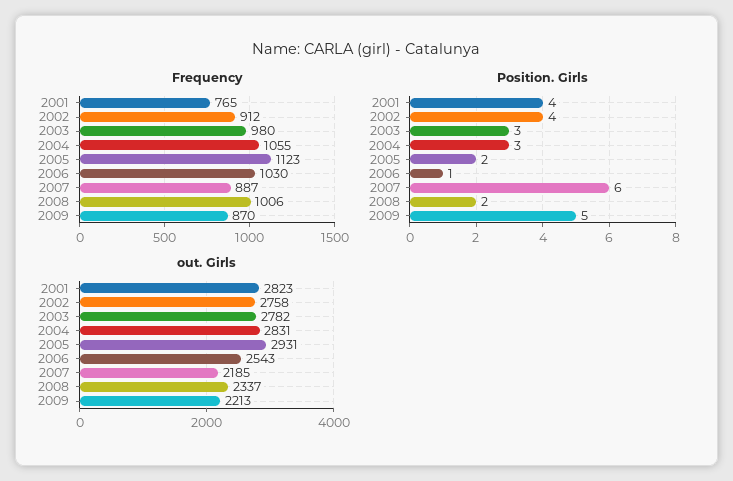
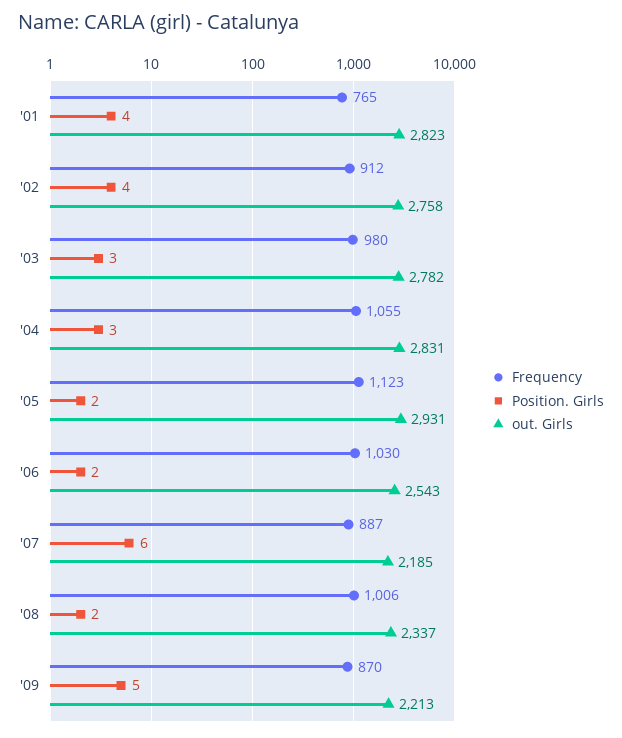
  {
    "Frequency": {
      "2001": 765,
      "2002": 912,
      "2003": 980,
      "2004": 1055,
      "2005": 1123,
      "2006": 1030,
      "2007": 887,
      "2008": 1006,
      "2009": 870
    },
    "Position. Girls": {
      "2001": 4,
      "2002": 4,
      "2003": 3,
      "2004": 3,
      "2005": 2,
-     "2006": 1,
+     "2006": 2,
      "2007": 6,
      "2008": 2,
      "2009": 5
    },
    "out. Girls": {
      "2001": 2823,
      "2002": 2758,
      "2003": 2782,
      "2004": 2831,
      "2005": 2931,
      "2006": 2543,
      "2007": 2185,
      "2008": 2337,
      "2009": 2213
    }
  }

